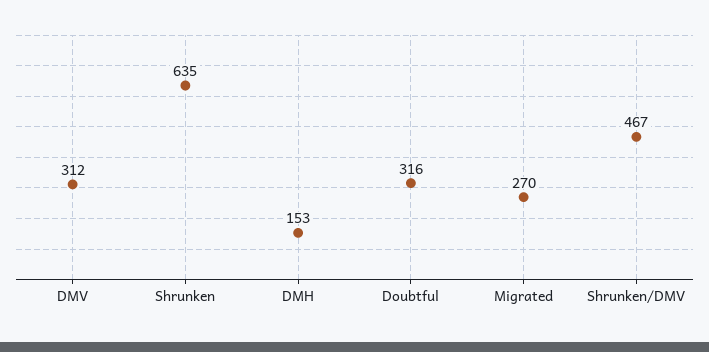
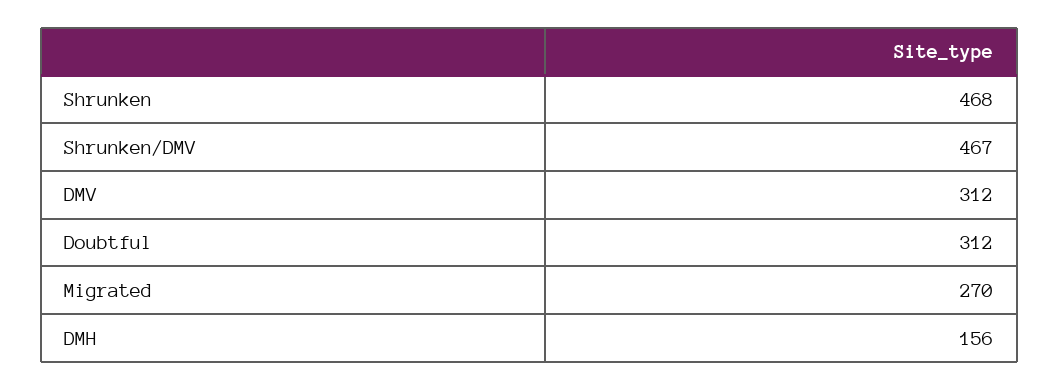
  {
    "DMV": 312,
-   "Shrunken": 635,
+   "Shrunken": 468,
-   "DMH": 153,
+   "DMH": 156,
-   "Doubtful": 316,
+   "Doubtful": 312,
    "Migrated": 270,
    "Shrunken/DMV": 467
  }

